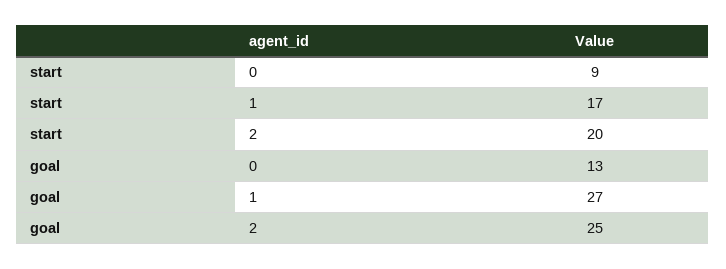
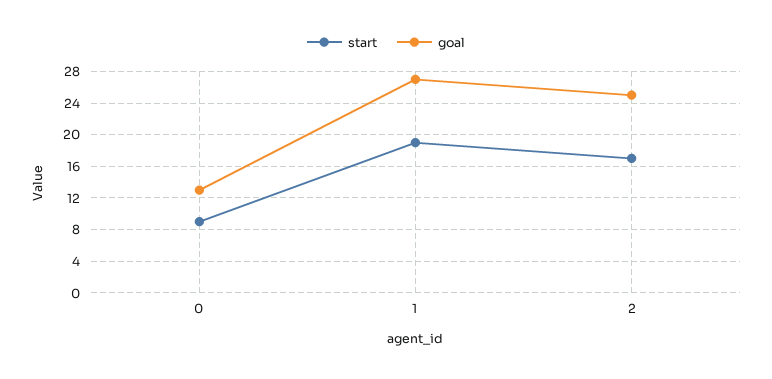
  {
    "start": {
      "0": 9,
-     "1": 17,
+     "1": 19,
-     "2": 20
+     "2": 17
    },
    "goal": {
      "0": 13,
      "1": 27,
      "2": 25
    }
  }

